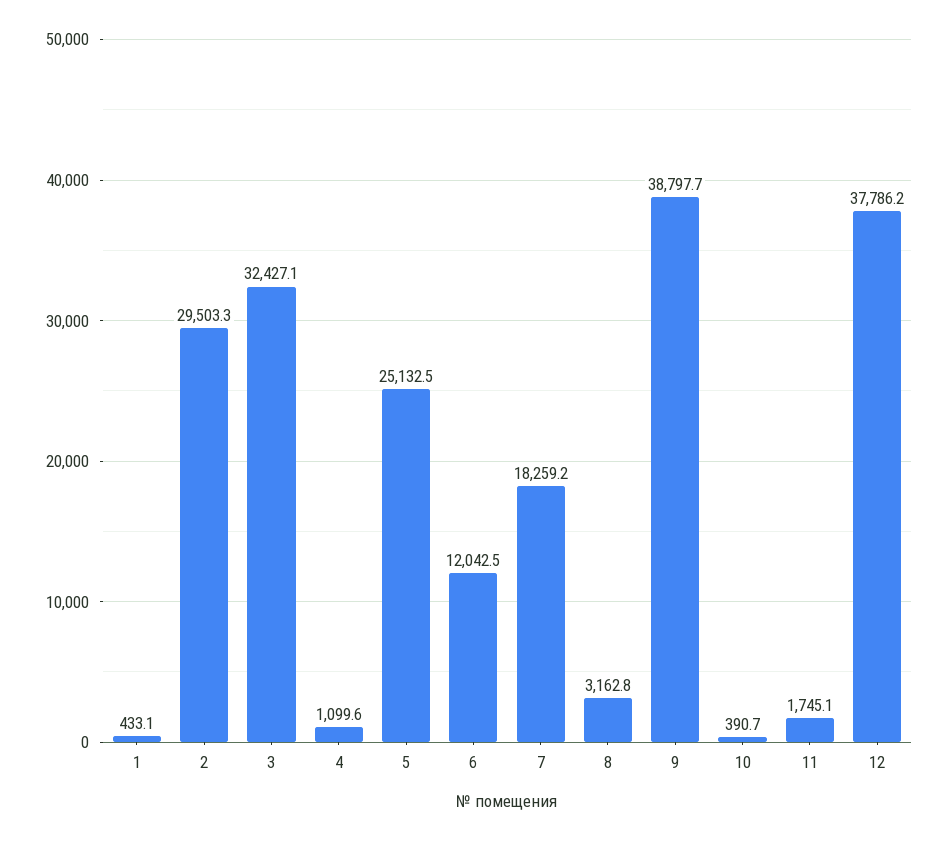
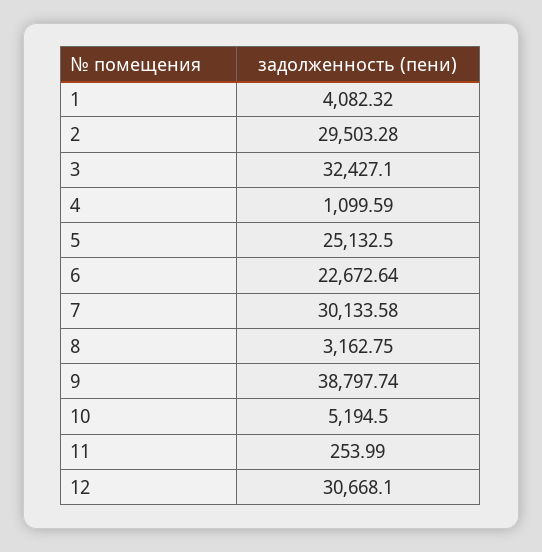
  {
-   "1": 433.1,
+   "1": 4082.32,
    "2": 29503.28,
    "3": 32427.1,
    "4": 1099.59,
    "5": 25132.5,
-   "6": 12042.5,
+   "6": 22672.64,
-   "7": 18259.2,
+   "7": 30133.58,
    "8": 3162.75,
    "9": 38797.74,
-   "10": 390.7,
+   "10": 5194.5,
-   "11": 1745.1,
+   "11": 253.99,
-   "12": 37786.2
+   "12": 30668.1
  }

